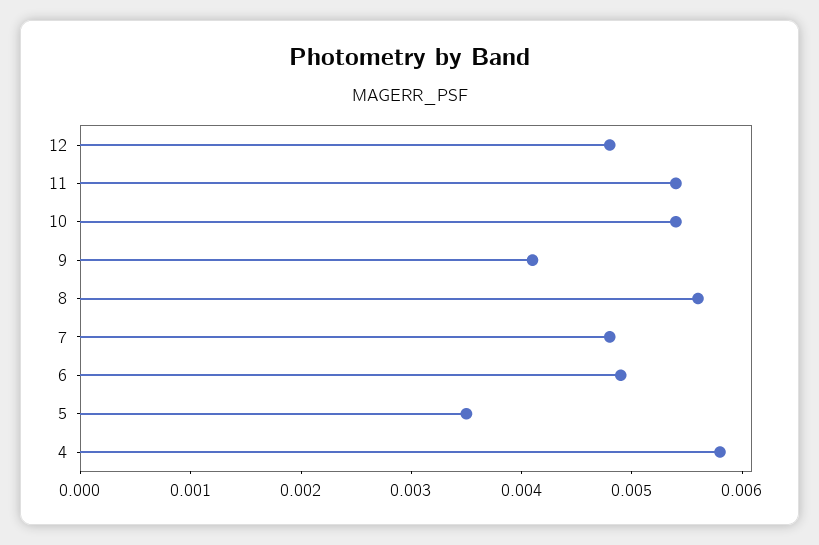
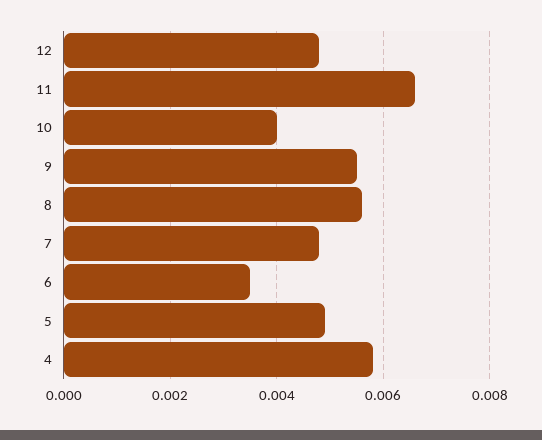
  {
    "12": 0.0048,
-   "11": 0.0054,
+   "11": 0.0065,
-   "10": 0.0054,
+   "10": 0.004,
-   "9": 0.0041,
+   "9": 0.0055,
    "8": 0.0056,
    "7": 0.0048,
-   "6": 0.0049,
+   "6": 0.0035,
-   "5": 0.0035,
+   "5": 0.005,
    "4": 0.0058
  }

